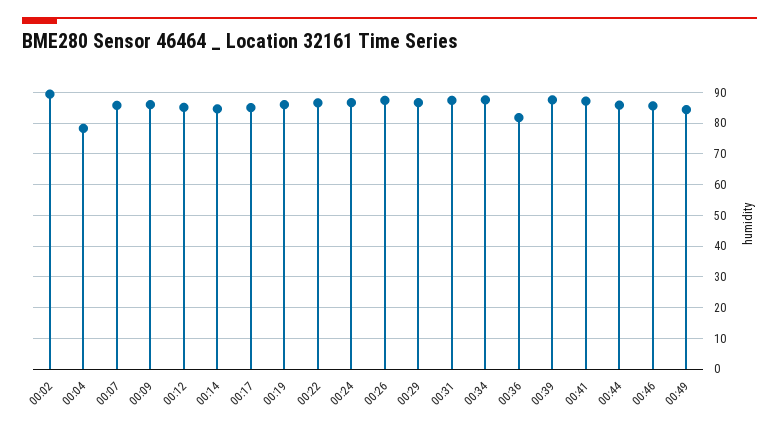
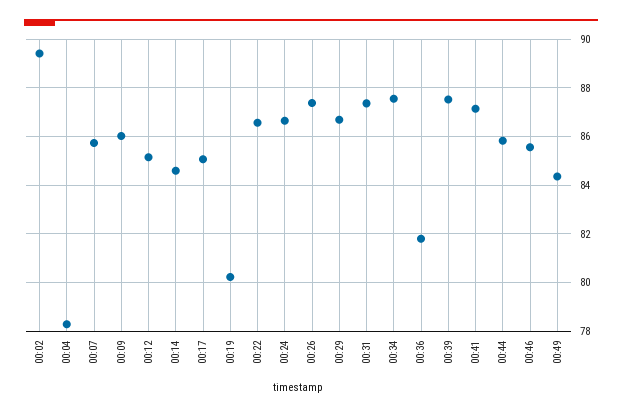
  {
    "00:02": 89.5,
    "00:04": 78.25,
    "00:07": 85.75,
    "00:09": 86,
    "00:12": 85.25,
    "00:14": 84.5,
    "00:17": 85,
-   "00:19": 86,
+   "00:19": 80.25,
    "00:22": 86.5,
    "00:24": 86.75,
    "00:26": 87.5,
    "00:29": 86.75,
    "00:31": 87.25,
    "00:34": 87.5,
    "00:36": 81.75,
    "00:39": 87.5,
    "00:41": 87.25,
    "00:44": 85.75,
    "00:46": 85.5,
    "00:49": 84.25
  }

